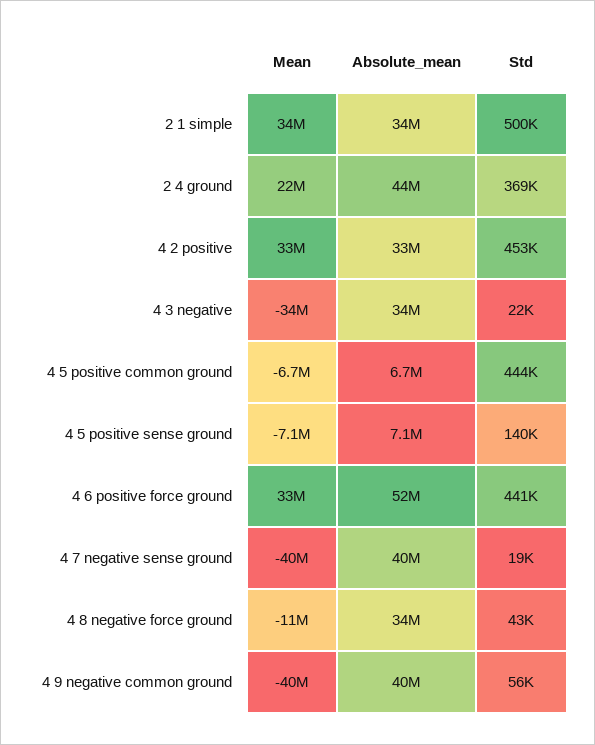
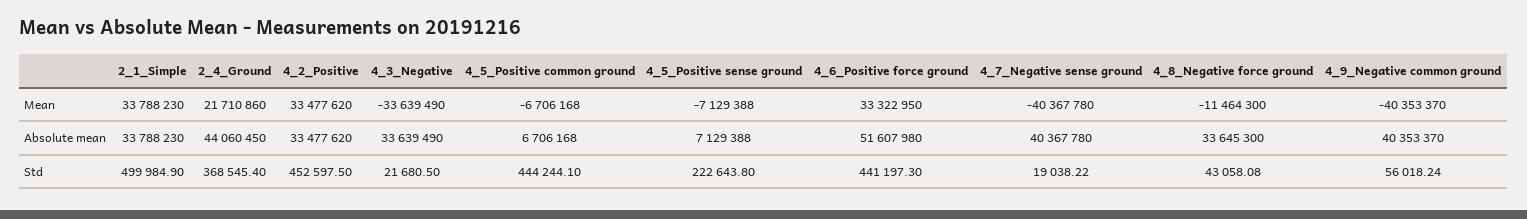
  {
    "Mean": {
      "2 1 simple": 33788230,
      "2 4 ground": 21710860,
      "4 2 positive": 33477620,
      "4 3 negative": -33639490,
      "4 5 positive common ground": -6706168,
      "4 5 positive sense ground": -7129388,
      "4 6 positive force ground": 33322950,
      "4 7 negative sense ground": -40367780,
      "4 8 negative force ground": -11464300,
      "4 9 negative common ground": -40353370
    },
    "Absolute_mean": {
      "2 1 simple": 33788230,
      "2 4 ground": 44060450,
      "4 2 positive": 33477620,
      "4 3 negative": 33639490,
      "4 5 positive common ground": 6706168,
      "4 5 positive sense ground": 7129388,
      "4 6 positive force ground": 51607980,
      "4 7 negative sense ground": 40367780,
      "4 8 negative force ground": 33645300,
      "4 9 negative common ground": 40353370
    },
    "Std": {
      "2 1 simple": 499984.9,
      "2 4 ground": 368545.4,
      "4 2 positive": 452597.5,
      "4 3 negative": 21680.5,
      "4 5 positive common ground": 444244.1,
-     "4 5 positive sense ground": 140000,
+     "4 5 positive sense ground": 222643.8,
      "4 6 positive force ground": 441197.3,
      "4 7 negative sense ground": 19038.22,
      "4 8 negative force ground": 43058.08,
      "4 9 negative common ground": 56018.24
    }
  }

